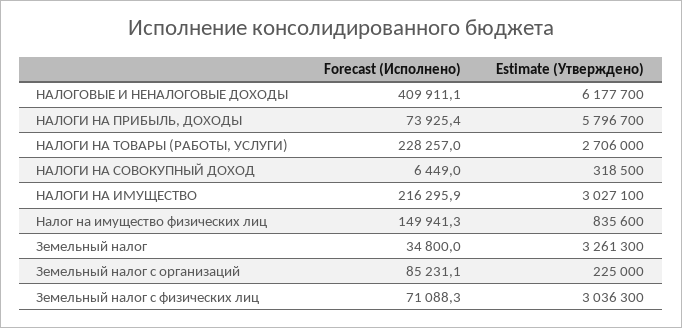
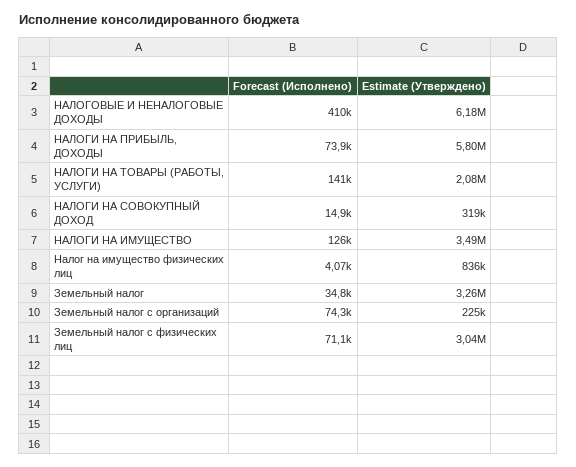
  {
    "Forecast (Исполнено)": {
      "НАЛОГОВЫЕ И НЕНАЛОГОВЫЕ ДОХОДЫ": 409911.1,
      "НАЛОГИ НА ПРИБЫЛЬ, ДОХОДЫ": 73925.4,
-     "НАЛОГИ НА ТОВАРЫ (РАБОТЫ, УСЛУГИ)": 228257,
+     "НАЛОГИ НА ТОВАРЫ (РАБОТЫ, УСЛУГИ)": 141000,
-     "НАЛОГИ НА СОВОКУПНЫЙ ДОХОД": 6449,
+     "НАЛОГИ НА СОВОКУПНЫЙ ДОХОД": 14900,
-     "НАЛОГИ НА ИМУЩЕСТВО": 216295.9,
+     "НАЛОГИ НА ИМУЩЕСТВО": 126000,
-     "Налог на имущество физических лиц": 149941.3,
+     "Налог на имущество физических лиц": 4070,
      "Земельный налог": 34800,
-     "Земельный налог с организаций": 85231.1,
+     "Земельный налог с организаций": 74300,
      "Земельный налог с физических лиц": 71088.3
    },
    "Estimate (Утверждено)": {
      "НАЛОГОВЫЕ И НЕНАЛОГОВЫЕ ДОХОДЫ": 6177700,
      "НАЛОГИ НА ПРИБЫЛЬ, ДОХОДЫ": 5796700,
-     "НАЛОГИ НА ТОВАРЫ (РАБОТЫ, УСЛУГИ)": 2706000,
+     "НАЛОГИ НА ТОВАРЫ (РАБОТЫ, УСЛУГИ)": 2080000,
      "НАЛОГИ НА СОВОКУПНЫЙ ДОХОД": 318500,
-     "НАЛОГИ НА ИМУЩЕСТВО": 3027100,
+     "НАЛОГИ НА ИМУЩЕСТВО": 3490000,
      "Налог на имущество физических лиц": 835600,
      "Земельный налог": 3261300,
      "Земельный налог с организаций": 225000,
      "Земельный налог с физических лиц": 3036300
    }
  }

